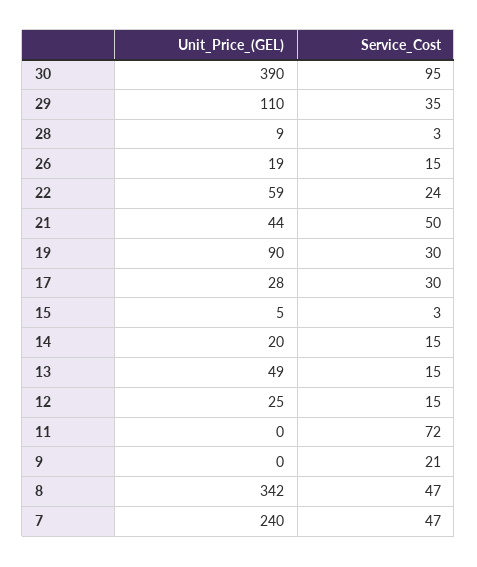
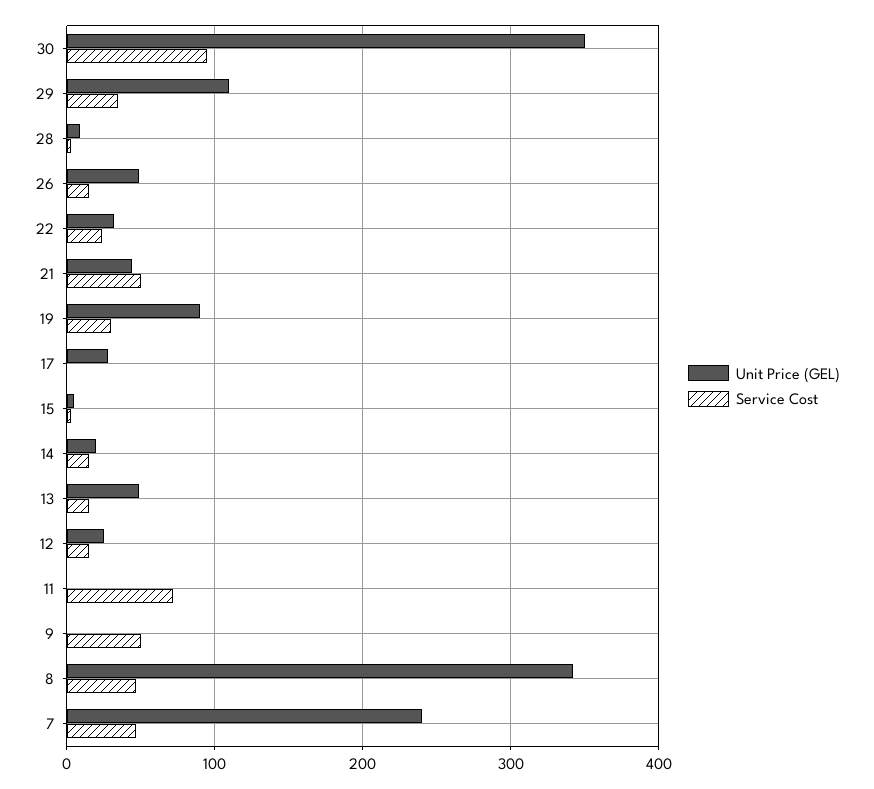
  {
    "Unit_Price_(GEL)": {
-     "30": 390,
+     "30": 350,
      "29": 110,
      "28": 9,
-     "26": 19,
+     "26": 50,
-     "22": 59,
+     "22": 30,
      "21": 44,
      "19": 90,
      "17": 28,
      "15": 5,
      "14": 20,
      "13": 49,
      "12": 25,
      "11": 0,
      "9": 0,
      "8": 342,
      "7": 240
    },
    "Service_Cost": {
      "30": 95,
      "29": 35,
      "28": 3,
      "26": 15,
      "22": 24,
      "21": 50,
      "19": 30,
-     "17": 30,
+     "17": 0,
      "15": 3,
      "14": 15,
      "13": 15,
      "12": 15,
      "11": 72,
-     "9": 21,
+     "9": 50,
      "8": 47,
      "7": 47
    }
  }

